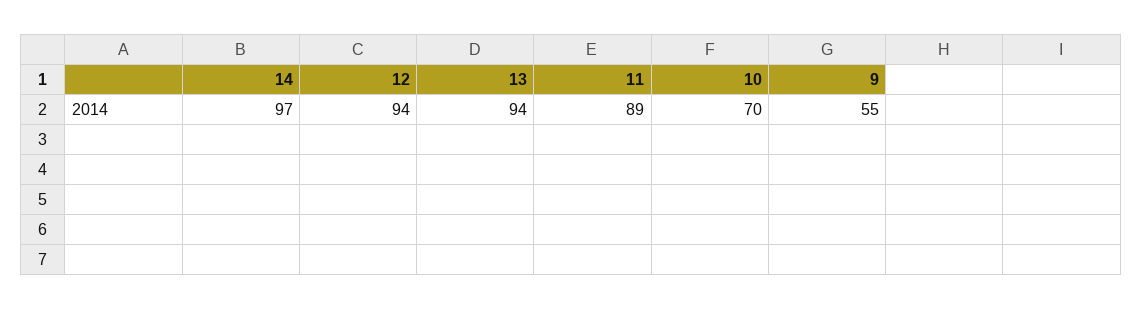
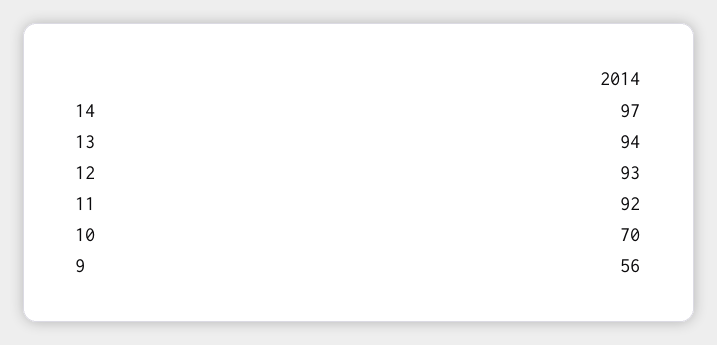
  {
    "14": 97,
-   "12": 94,
+   "12": 93,
    "13": 94,
-   "11": 89,
+   "11": 92,
    "10": 70,
-   "9": 55
+   "9": 56
  }

